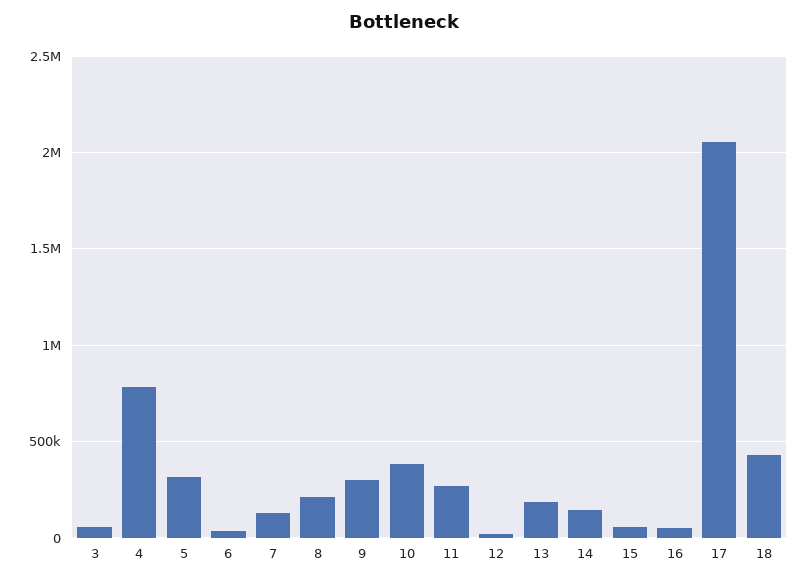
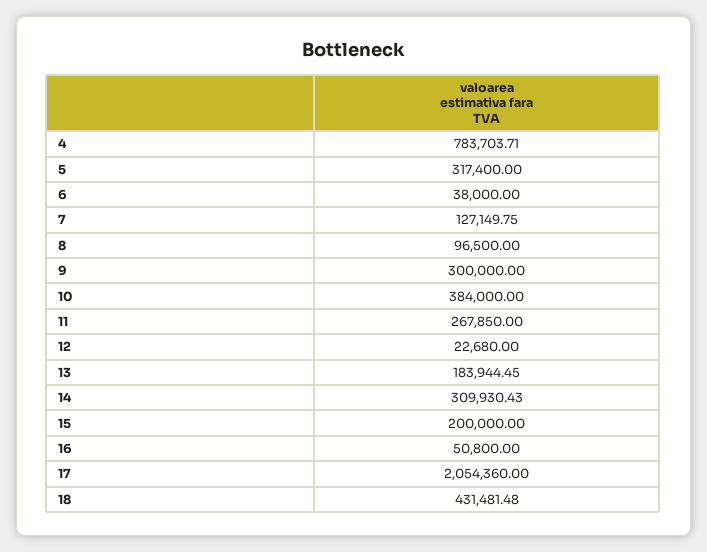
  {
-   "3": 50000,
    "4": 783703.71,
    "5": 317400,
    "6": 38000,
    "7": 127149.75,
-   "8": 200000,
+   "8": 96500,
    "9": 300000,
    "10": 384000,
    "11": 267850,
    "12": 22680,
    "13": 183944.45,
-   "14": 150000,
+   "14": 309930.43,
-   "15": 50000,
+   "15": 200000,
    "16": 50800,
    "17": 2054360,
    "18": 431481.48
  }

